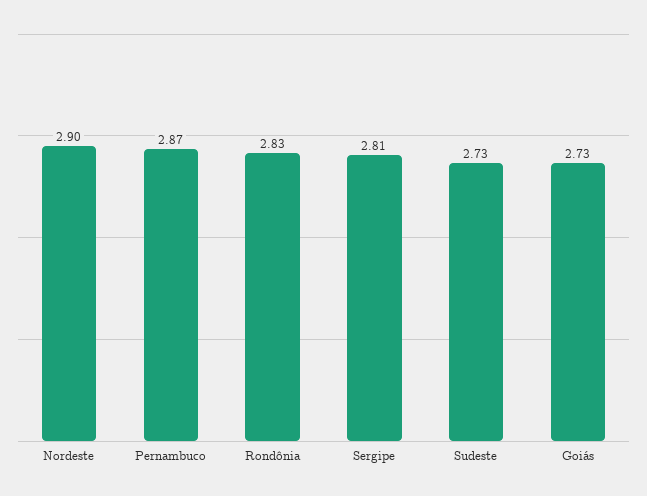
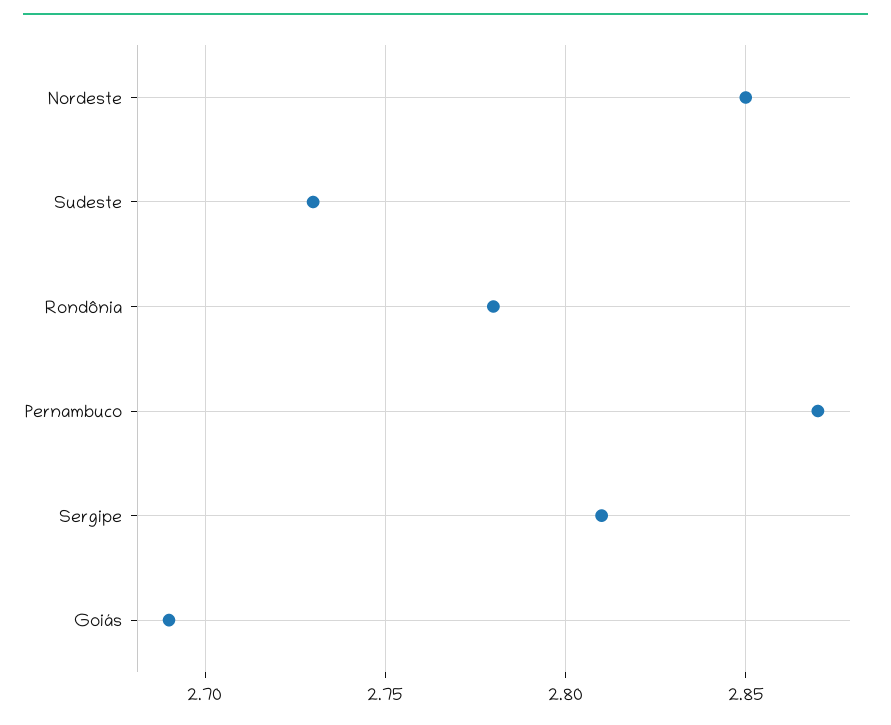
  {
-   "Nordeste": 2.9,
+   "Nordeste": 2.85,
    "Pernambuco": 2.87,
-   "Rondônia": 2.83,
+   "Rondônia": 2.78,
    "Sergipe": 2.81,
    "Sudeste": 2.73,
-   "Goiás": 2.73
+   "Goiás": 2.69
  }

